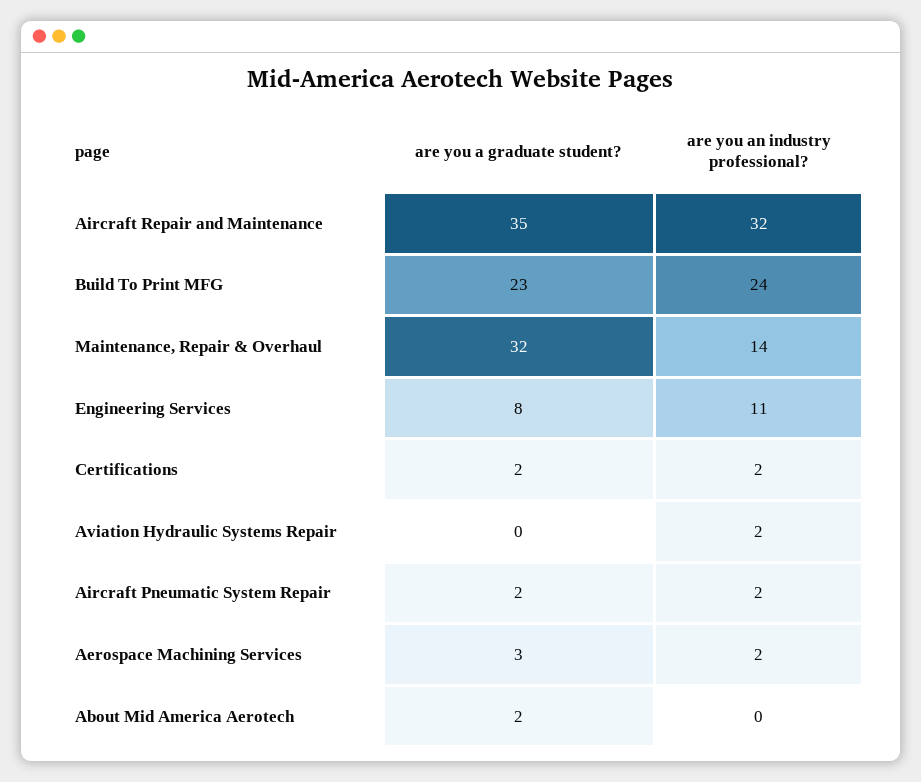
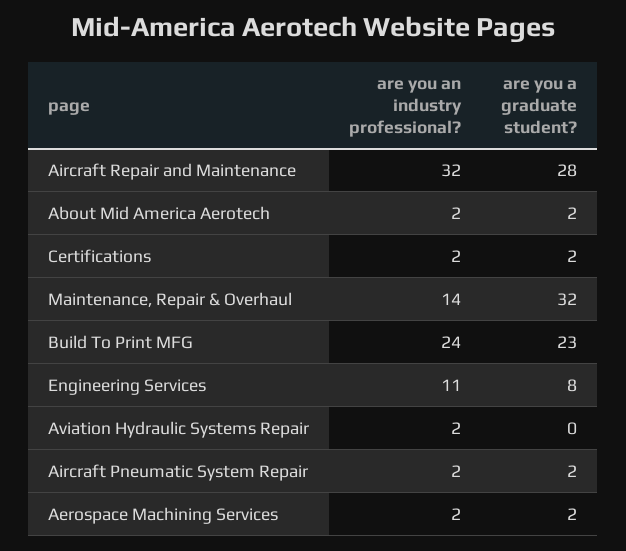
  {
    "are you a graduate student?": {
-     "Aircraft Repair and Maintenance": 35,
+     "Aircraft Repair and Maintenance": 28,
      "Build To Print MFG": 23,
      "Maintenance, Repair & Overhaul": 32,
      "Engineering Services": 8,
      "Certifications": 2,
      "Aviation Hydraulic Systems Repair": 0,
      "Aircraft Pneumatic System Repair": 2,
-     "Aerospace Machining Services": 3,
+     "Aerospace Machining Services": 2,
      "About Mid America Aerotech": 2
    },
    "are you an industry professional?": {
      "Aircraft Repair and Maintenance": 32,
      "Build To Print MFG": 24,
      "Maintenance, Repair & Overhaul": 14,
      "Engineering Services": 11,
      "Certifications": 2,
      "Aviation Hydraulic Systems Repair": 2,
      "Aircraft Pneumatic System Repair": 2,
      "Aerospace Machining Services": 2,
-     "About Mid America Aerotech": 0
+     "About Mid America Aerotech": 2
    }
  }

